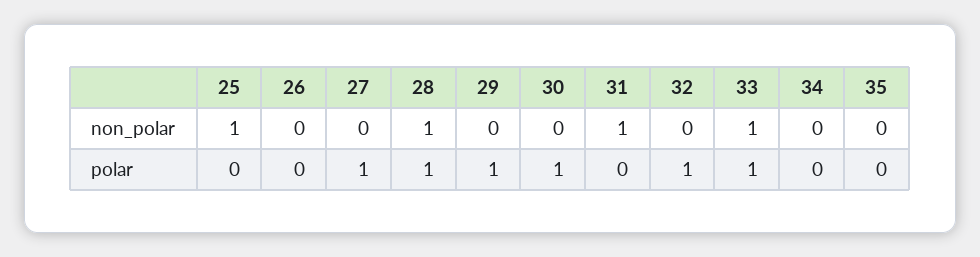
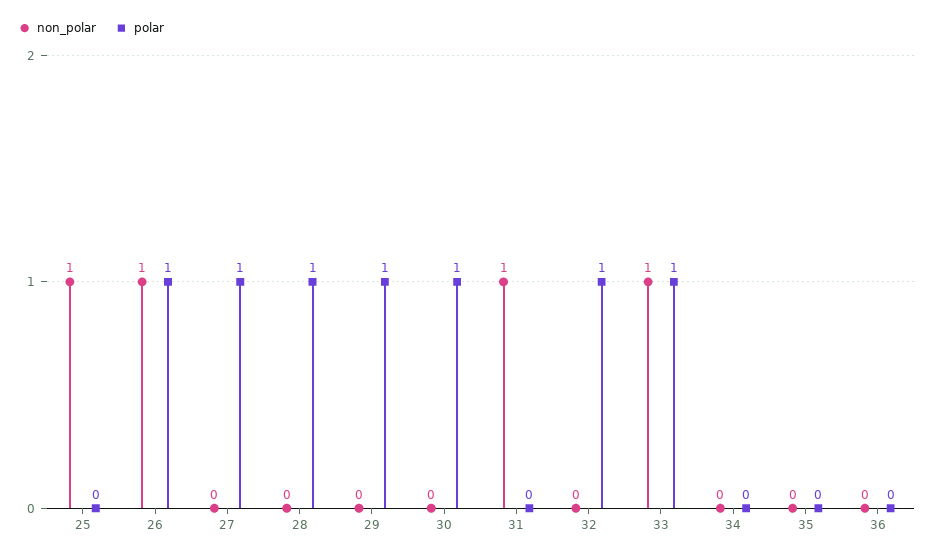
  {
    "non_polar": {
      "25": 1,
-     "26": 0,
+     "26": 1,
      "27": 0,
-     "28": 1,
+     "28": 0,
      "29": 0,
      "30": 0,
      "31": 1,
      "32": 0,
      "33": 1,
      "34": 0,
-     "35": 0
+     "35": 0,
+     "36": 0
    },
    "polar": {
      "25": 0,
-     "26": 0,
+     "26": 1,
      "27": 1,
      "28": 1,
      "29": 1,
      "30": 1,
      "31": 0,
      "32": 1,
      "33": 1,
      "34": 0,
-     "35": 0
+     "35": 0,
+     "36": 0
    }
  }

